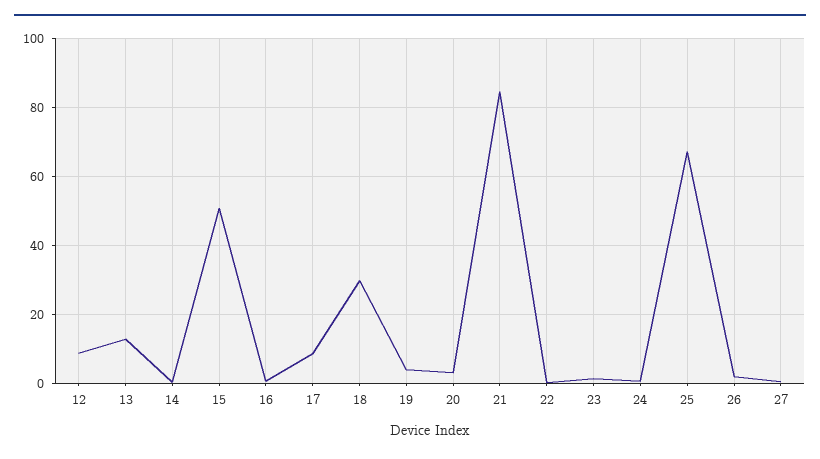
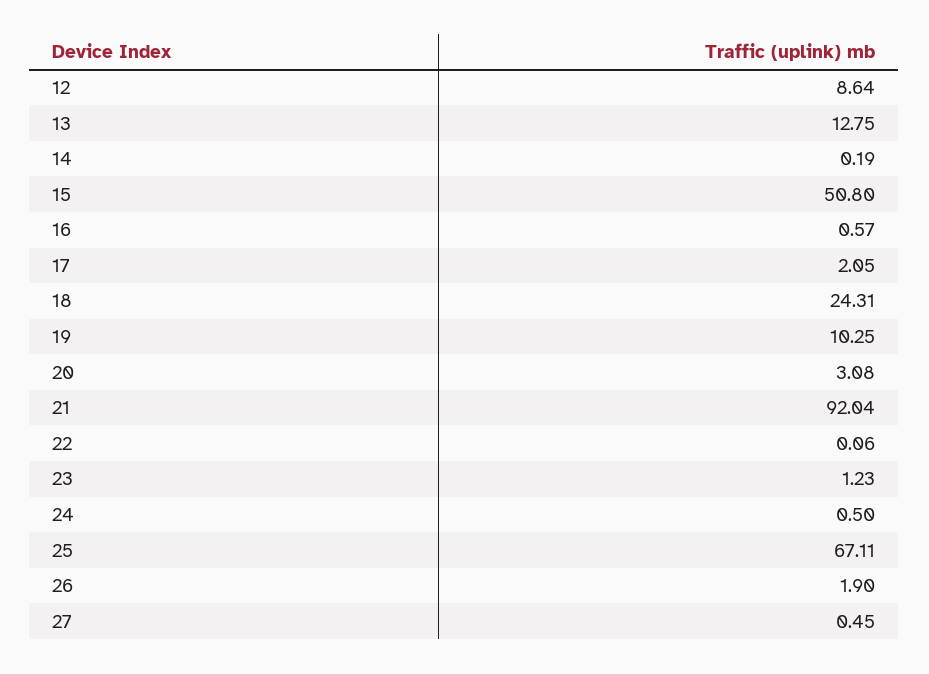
  {
    "12": 8.64,
    "13": 12.75,
    "14": 0.19,
    "15": 50.8,
    "16": 0.57,
-   "17": 8,
+   "17": 2.05,
-   "18": 30,
+   "18": 24.31,
-   "19": 4,
+   "19": 10.25,
    "20": 3.08,
-   "21": 84,
+   "21": 92.04,
    "22": 0.06,
    "23": 1.23,
    "24": 0.5,
    "25": 67.11,
    "26": 1.9,
    "27": 0.45
  }

